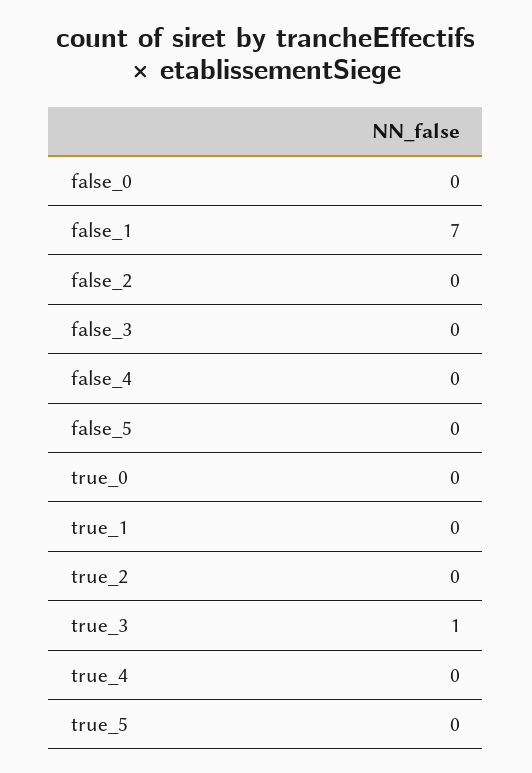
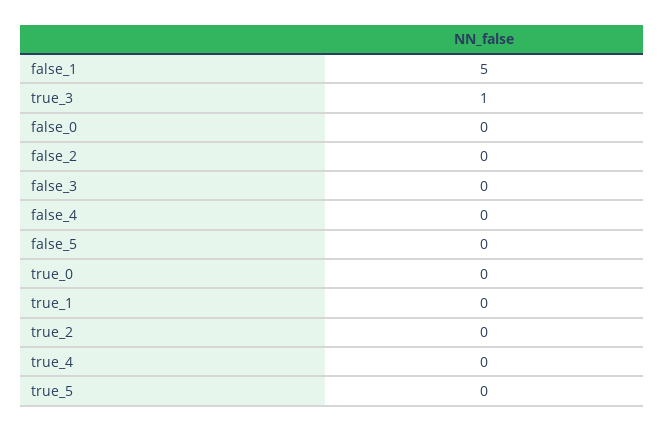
  {
    "false_0": 0,
-   "false_1": 7,
+   "false_1": 5,
    "false_2": 0,
    "false_3": 0,
    "false_4": 0,
    "false_5": 0,
    "true_0": 0,
    "true_1": 0,
    "true_2": 0,
    "true_3": 1,
    "true_4": 0,
    "true_5": 0
  }

